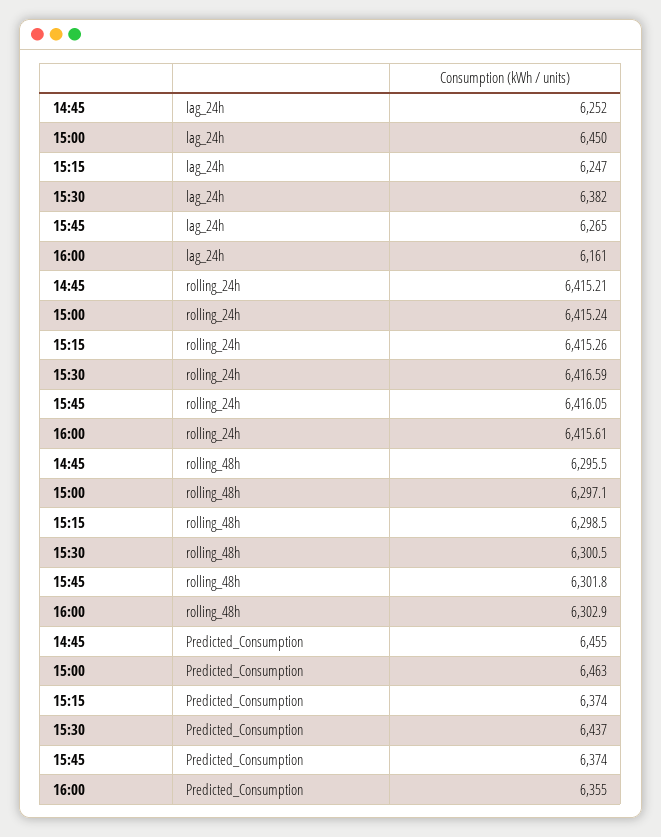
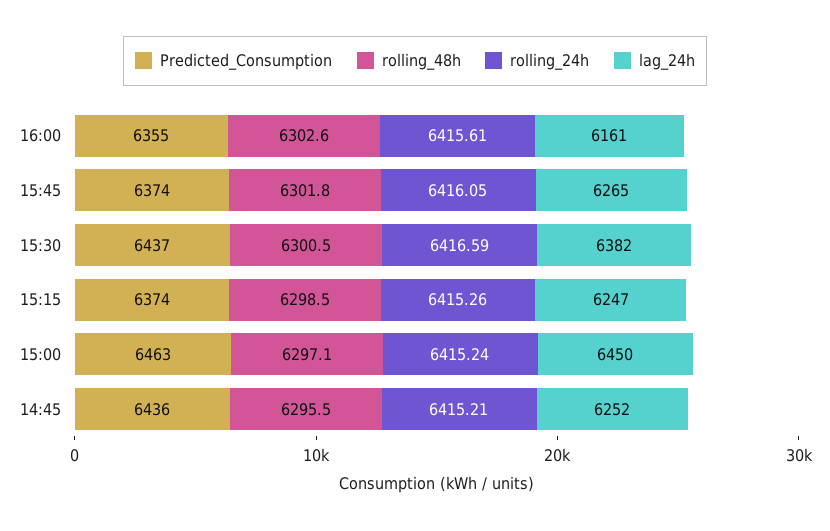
  {
    "lag_24h": {
      "14:45": 6252,
      "15:00": 6450,
      "15:15": 6247,
      "15:30": 6382,
      "15:45": 6265,
      "16:00": 6161
    },
    "rolling_24h": {
      "14:45": 6415.21,
      "15:00": 6415.24,
      "15:15": 6415.26,
      "15:30": 6416.59,
      "15:45": 6416.05,
      "16:00": 6415.61
    },
    "rolling_48h": {
      "14:45": 6295.5,
      "15:00": 6297.1,
      "15:15": 6298.5,
      "15:30": 6300.5,
      "15:45": 6301.8,
-     "16:00": 6302.9
+     "16:00": 6302.6
    },
    "Predicted_Consumption": {
-     "14:45": 6455,
+     "14:45": 6436,
      "15:00": 6463,
      "15:15": 6374,
      "15:30": 6437,
      "15:45": 6374,
      "16:00": 6355
    }
  }

